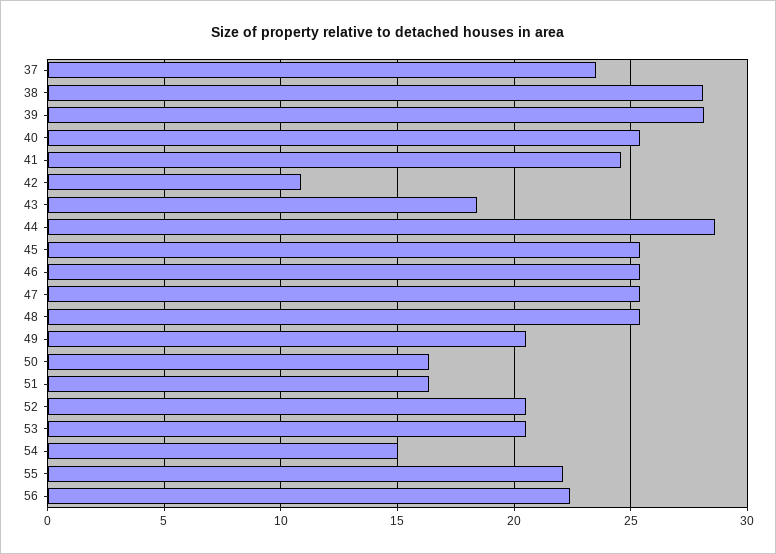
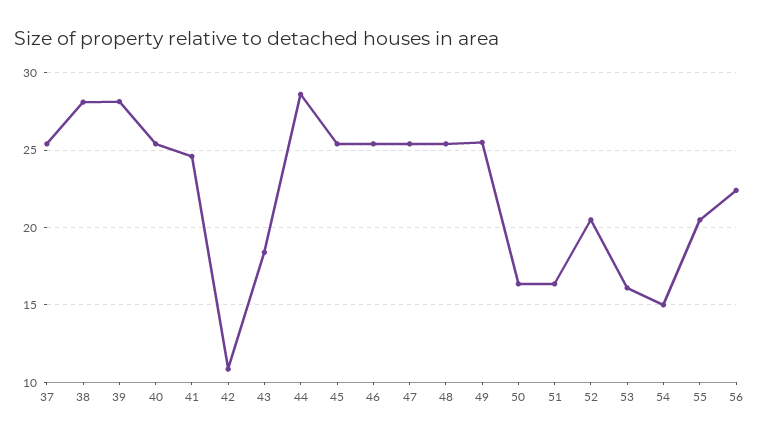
  {
-   "37": 23.5,
+   "37": 25.5,
    "38": 28,
    "39": 28,
    "40": 25.5,
    "41": 24.5,
    "42": 11,
    "43": 18.5,
    "44": 28.5,
    "45": 25.5,
    "46": 25.5,
    "47": 25.5,
    "48": 25.5,
-   "49": 20.5,
+   "49": 25.5,
    "50": 16.5,
    "51": 16.5,
    "52": 20.5,
-   "53": 20.5,
+   "53": 16,
    "54": 15,
-   "55": 22,
+   "55": 20.5,
    "56": 22.5
  }

